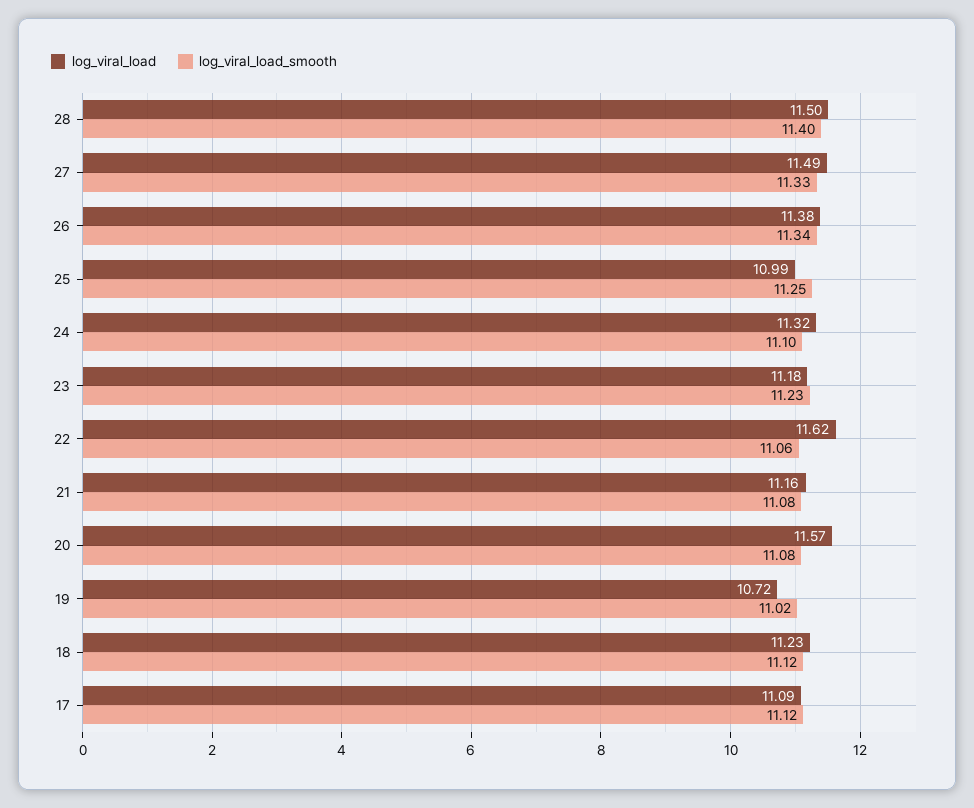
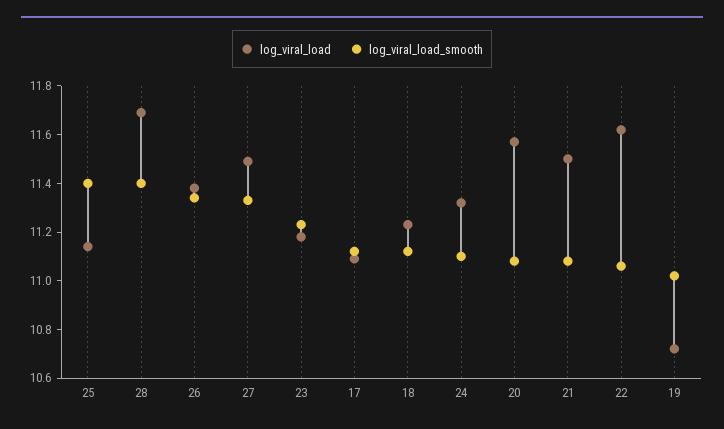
  {
    "log_viral_load": {
-     "28": 11.5,
+     "28": 11.7,
      "27": 11.49,
      "26": 11.38,
-     "25": 10.99,
+     "25": 11.15,
      "24": 11.32,
      "23": 11.18,
      "22": 11.62,
-     "21": 11.16,
+     "21": 11.5,
      "20": 11.57,
      "19": 10.72,
      "18": 11.23,
      "17": 11.09
    },
    "log_viral_load_smooth": {
      "28": 11.4,
      "27": 11.33,
      "26": 11.34,
-     "25": 11.25,
+     "25": 11.4,
      "24": 11.1,
      "23": 11.23,
      "22": 11.06,
      "21": 11.08,
      "20": 11.08,
      "19": 11.02,
      "18": 11.12,
      "17": 11.12
    }
  }

